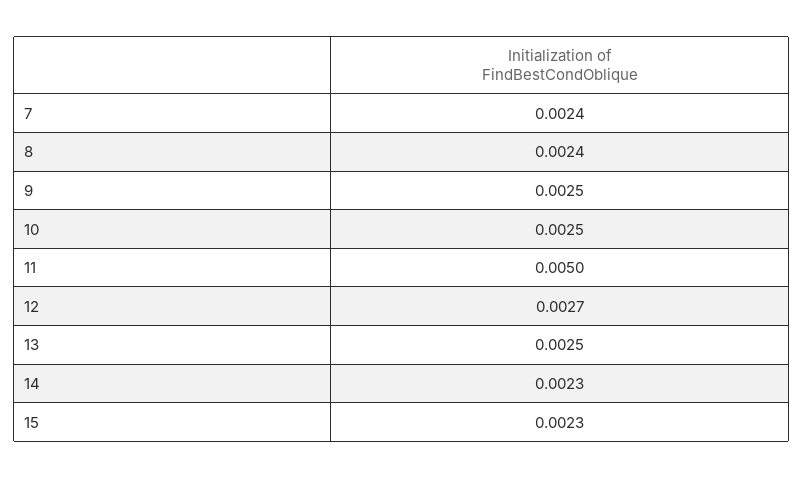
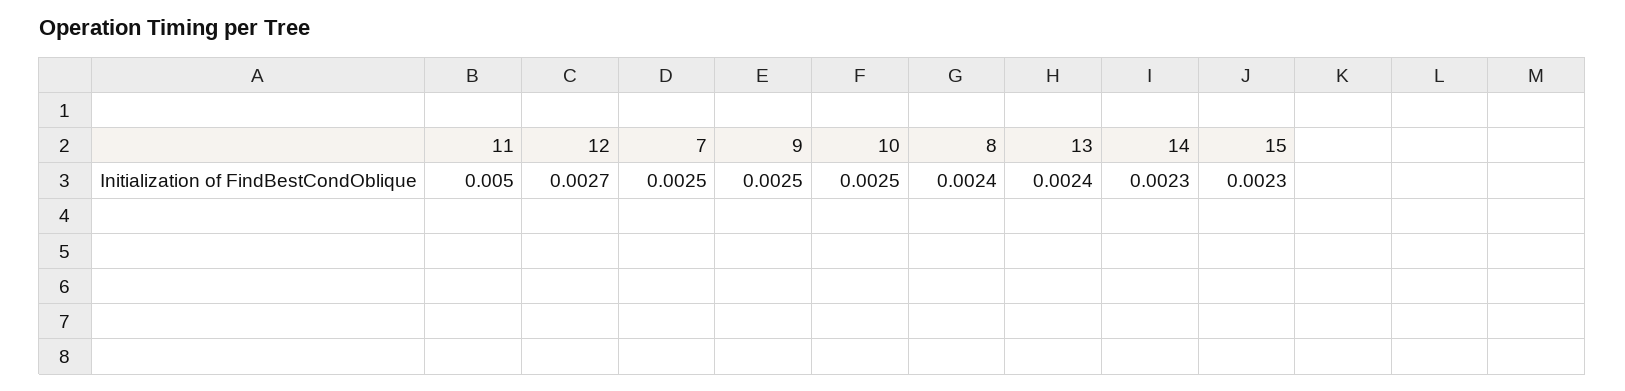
  {
-   "7": 0.0024,
+   "7": 0.0025,
    "8": 0.0024,
    "9": 0.0025,
    "10": 0.0025,
    "11": 0.005,
    "12": 0.0027,
-   "13": 0.0025,
+   "13": 0.0024,
    "14": 0.0023,
    "15": 0.0023
  }

